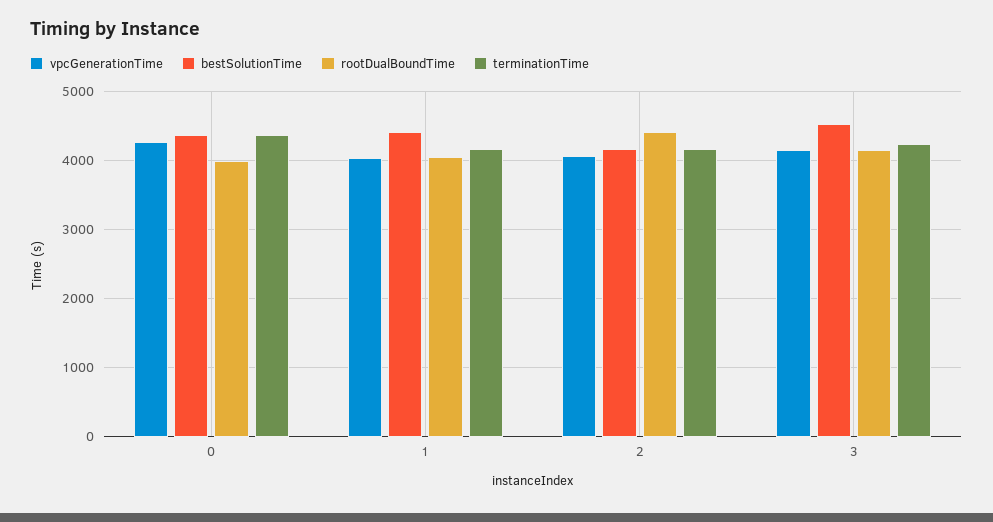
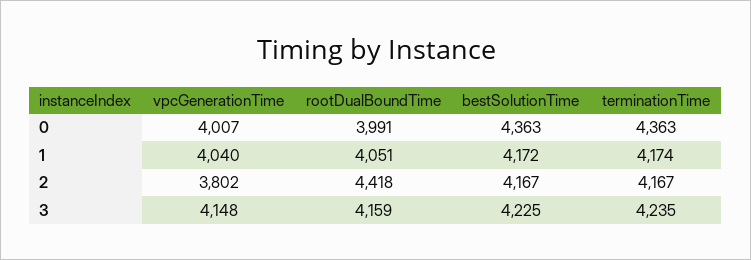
  {
    "vpcGenerationTime": {
-     "0": 4300,
+     "0": 4007,
      "1": 4040,
-     "2": 4100,
+     "2": 3802,
      "3": 4148
    },
    "bestSolutionTime": {
      "0": 4363,
-     "1": 4400,
+     "1": 4172,
      "2": 4167,
-     "3": 4500
+     "3": 4225
    },
    "rootDualBoundTime": {
      "0": 3991,
      "1": 4051,
      "2": 4418,
      "3": 4159
    },
    "terminationTime": {
      "0": 4363,
      "1": 4174,
      "2": 4167,
      "3": 4235
    }
  }

